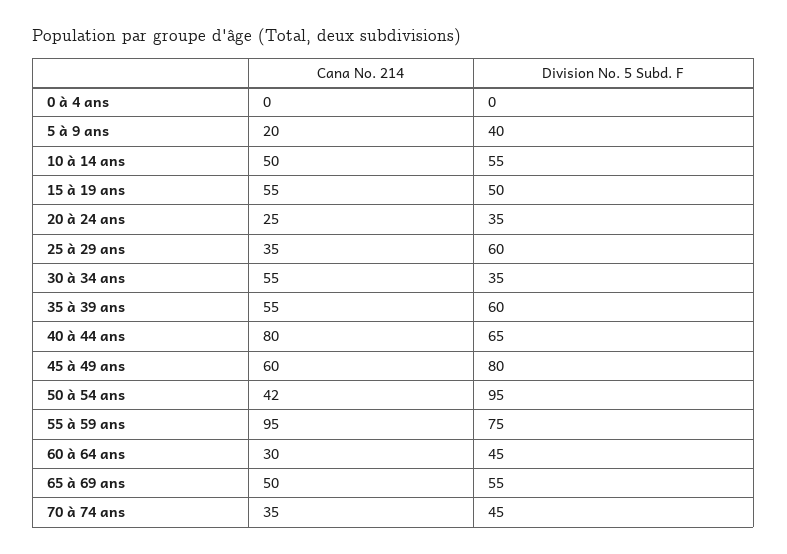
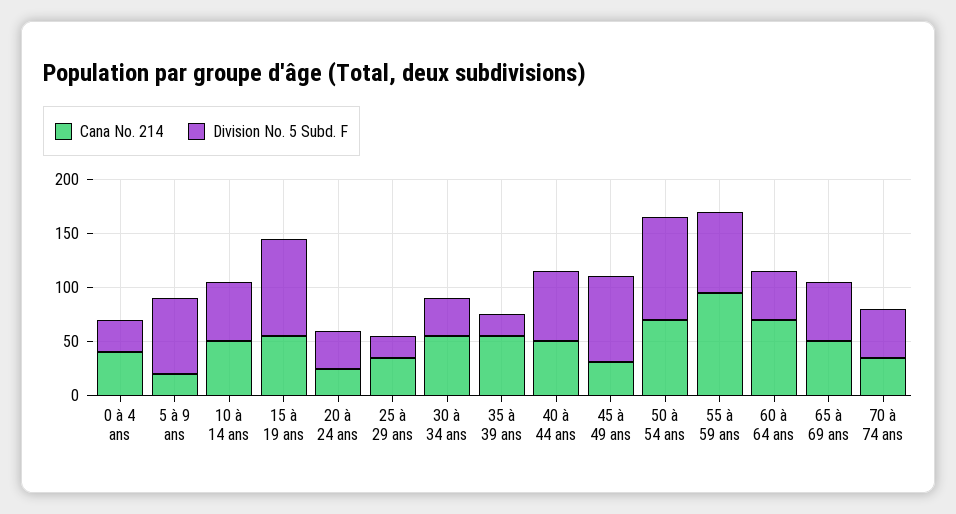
  {
    "Cana No. 214": {
-     "0 à 4 ans": 0,
+     "0 à 4 ans": 40,
      "5 à 9 ans": 20,
      "10 à 14 ans": 50,
      "15 à 19 ans": 55,
      "20 à 24 ans": 25,
      "25 à 29 ans": 35,
      "30 à 34 ans": 55,
      "35 à 39 ans": 55,
-     "40 à 44 ans": 80,
+     "40 à 44 ans": 50,
-     "45 à 49 ans": 60,
+     "45 à 49 ans": 30,
-     "50 à 54 ans": 42,
+     "50 à 54 ans": 70,
      "55 à 59 ans": 95,
-     "60 à 64 ans": 30,
+     "60 à 64 ans": 70,
      "65 à 69 ans": 50,
      "70 à 74 ans": 35
    },
    "Division No. 5 Subd. F": {
-     "0 à 4 ans": 0,
+     "0 à 4 ans": 30,
-     "5 à 9 ans": 40,
+     "5 à 9 ans": 70,
      "10 à 14 ans": 55,
-     "15 à 19 ans": 50,
+     "15 à 19 ans": 90,
      "20 à 24 ans": 35,
-     "25 à 29 ans": 60,
+     "25 à 29 ans": 20,
      "30 à 34 ans": 35,
-     "35 à 39 ans": 60,
+     "35 à 39 ans": 20,
      "40 à 44 ans": 65,
      "45 à 49 ans": 80,
      "50 à 54 ans": 95,
      "55 à 59 ans": 75,
      "60 à 64 ans": 45,
      "65 à 69 ans": 55,
      "70 à 74 ans": 45
    }
  }

